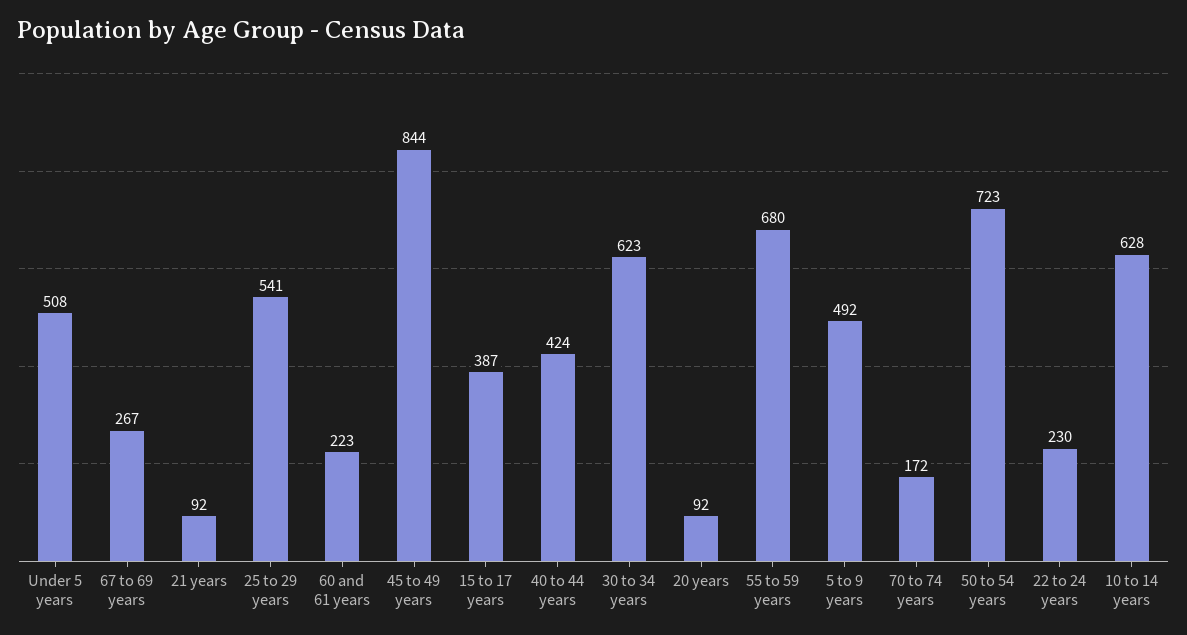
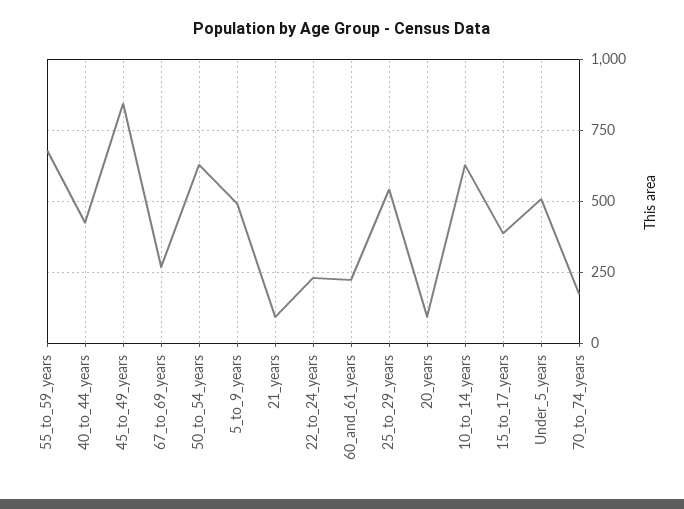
  {
    "Under 5 years": 508,
    "67 to 69 years": 267,
    "21 years": 92,
    "25 to 29 years": 541,
    "60 and 61 years": 223,
    "45 to 49 years": 844,
    "15 to 17 years": 387,
    "40 to 44 years": 424,
-   "30 to 34 years": 623,
    "20 years": 92,
    "55 to 59 years": 680,
    "5 to 9 years": 492,
    "70 to 74 years": 172,
-   "50 to 54 years": 723,
+   "50 to 54 years": 625,
    "22 to 24 years": 230,
    "10 to 14 years": 628
  }

